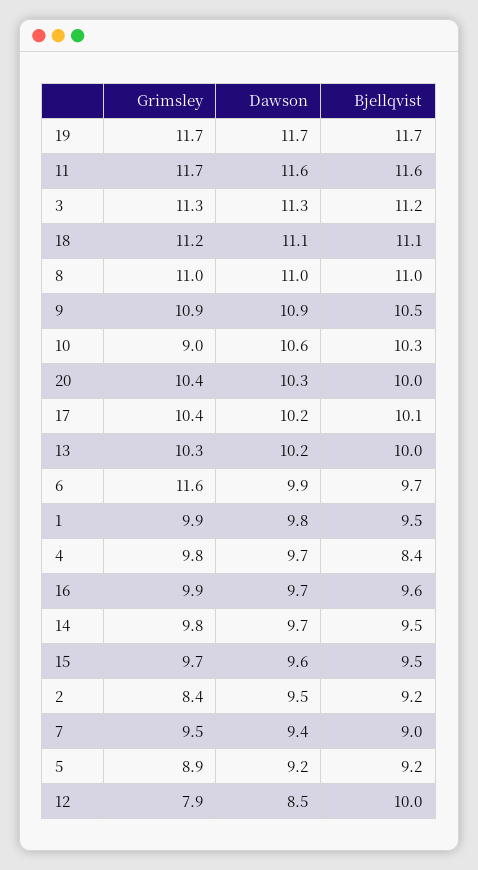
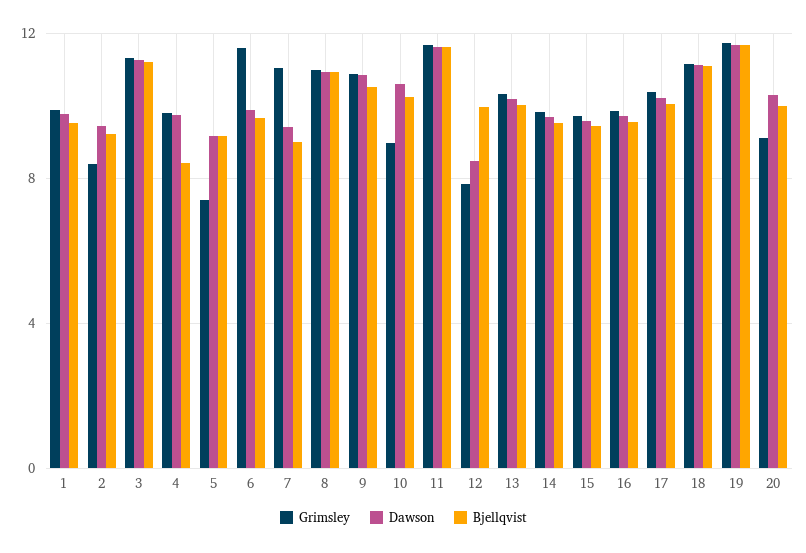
  {
    "Grimsley": {
      "19": 11.7,
      "11": 11.7,
      "3": 11.3,
      "18": 11.2,
      "8": 11,
      "9": 10.9,
      "10": 9,
-     "20": 10.4,
+     "20": 9,
      "17": 10.4,
      "13": 10.3,
      "6": 11.6,
      "1": 9.9,
      "4": 9.8,
      "16": 9.9,
      "14": 9.8,
      "15": 9.7,
      "2": 8.4,
-     "7": 9.5,
+     "7": 11,
-     "5": 8.9,
+     "5": 7.5,
      "12": 7.9
    },
    "Dawson": {
      "19": 11.7,
      "11": 11.6,
      "3": 11.3,
      "18": 11.1,
      "8": 11,
      "9": 10.9,
      "10": 10.6,
      "20": 10.3,
      "17": 10.2,
      "13": 10.2,
      "6": 9.9,
      "1": 9.8,
      "4": 9.7,
      "16": 9.7,
      "14": 9.7,
      "15": 9.6,
      "2": 9.5,
      "7": 9.4,
      "5": 9.2,
      "12": 8.5
    },
    "Bjellqvist": {
      "19": 11.7,
      "11": 11.6,
      "3": 11.2,
      "18": 11.1,
      "8": 11,
      "9": 10.5,
      "10": 10.3,
      "20": 10,
      "17": 10.1,
      "13": 10,
      "6": 9.7,
      "1": 9.5,
      "4": 8.4,
      "16": 9.6,
      "14": 9.5,
      "15": 9.5,
      "2": 9.2,
      "7": 9,
      "5": 9.2,
      "12": 10
    }
  }

